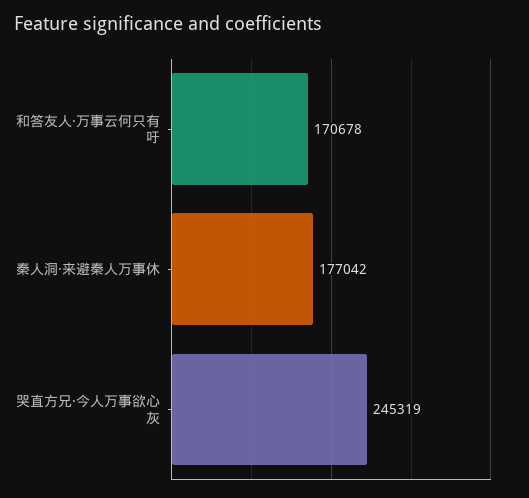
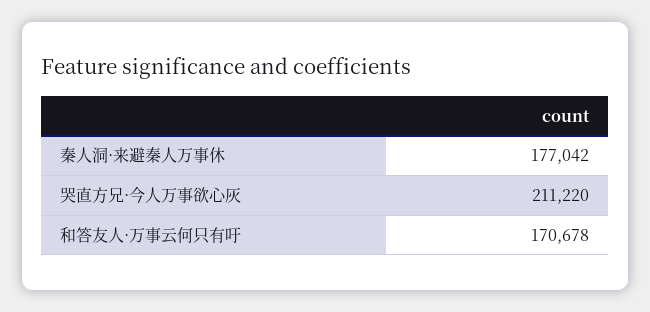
  {
    "和答友人·万事云何只有吁": 170678,
    "秦人洞·来避秦人万事休": 177042,
-   "哭直方兄·今人万事欲心灰": 245319
+   "哭直方兄·今人万事欲心灰": 211220
  }

